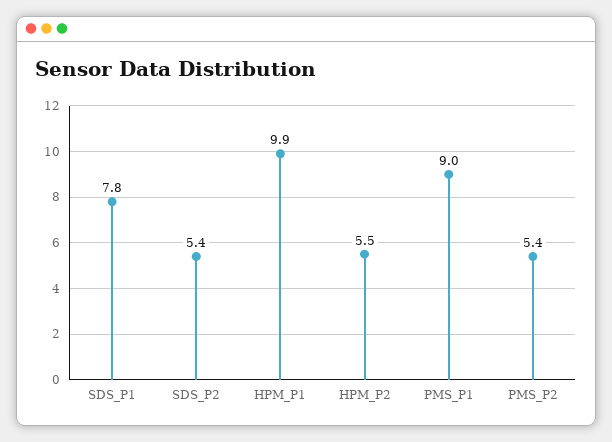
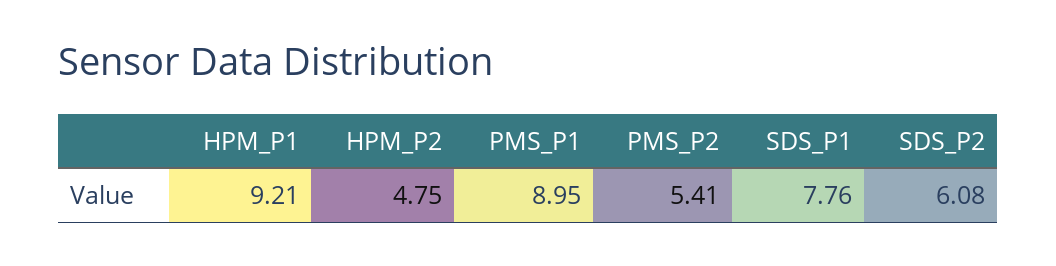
  {
    "SDS_P1": 7.76,
-   "SDS_P2": 5.4,
+   "SDS_P2": 6.08,
-   "HPM_P1": 9.9,
+   "HPM_P1": 9.21,
-   "HPM_P2": 5.5,
+   "HPM_P2": 4.75,
    "PMS_P1": 8.95,
    "PMS_P2": 5.41
  }

